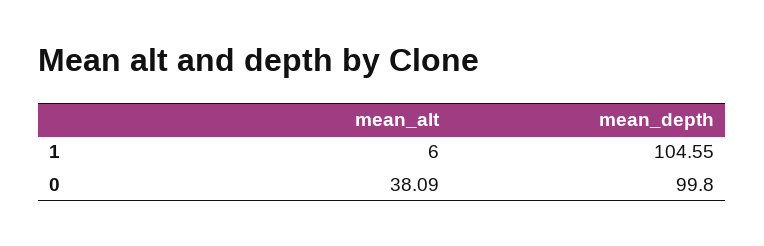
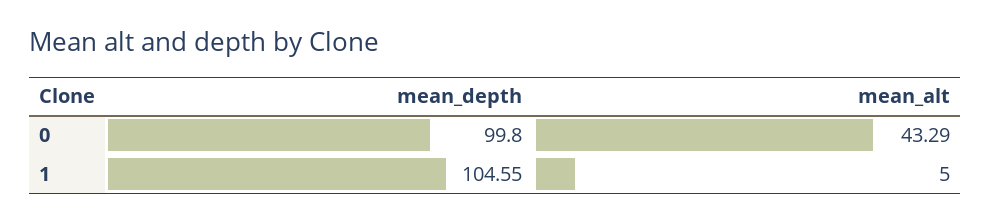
  {
    "mean_alt": {
-     "1": 6,
+     "1": 5,
-     "0": 38.09
+     "0": 43.29
    },
    "mean_depth": {
      "1": 104.55,
      "0": 99.8
    }
  }

